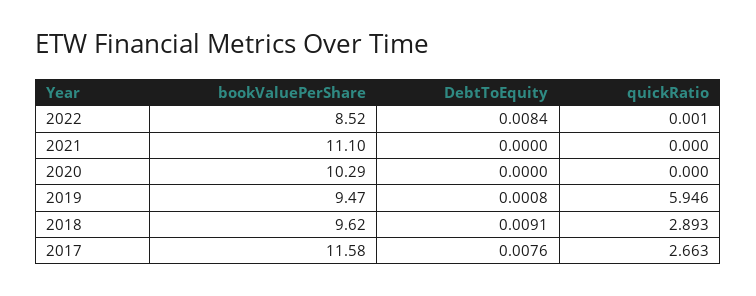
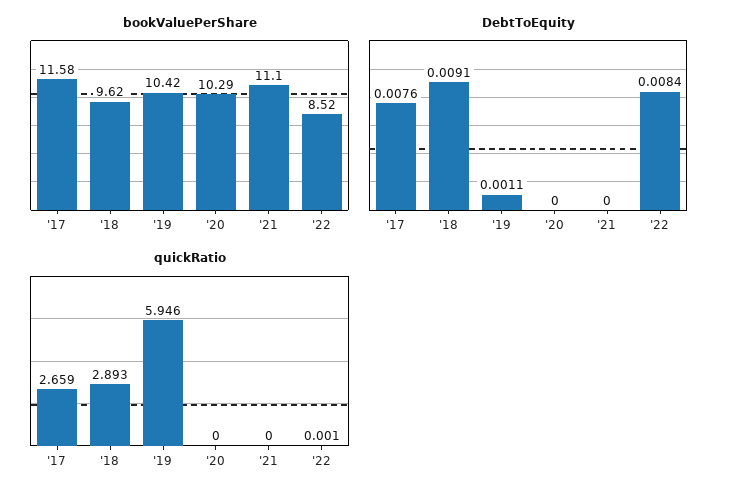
  {
    "bookValuePerShare": {
      "2022": 8.52,
      "2021": 11.1,
      "2020": 10.29,
-     "2019": 9.47,
+     "2019": 10.42,
      "2018": 9.62,
      "2017": 11.58
    },
    "DebtToEquity": {
      "2022": 0.0084,
      "2021": 0,
      "2020": 0,
-     "2019": 0.0008,
+     "2019": 0.0011,
      "2018": 0.0091,
      "2017": 0.0076
    },
    "quickRatio": {
      "2022": 0.001,
      "2021": 0,
      "2020": 0,
      "2019": 5.946,
      "2018": 2.893,
-     "2017": 2.663
+     "2017": 2.659
    }
  }

